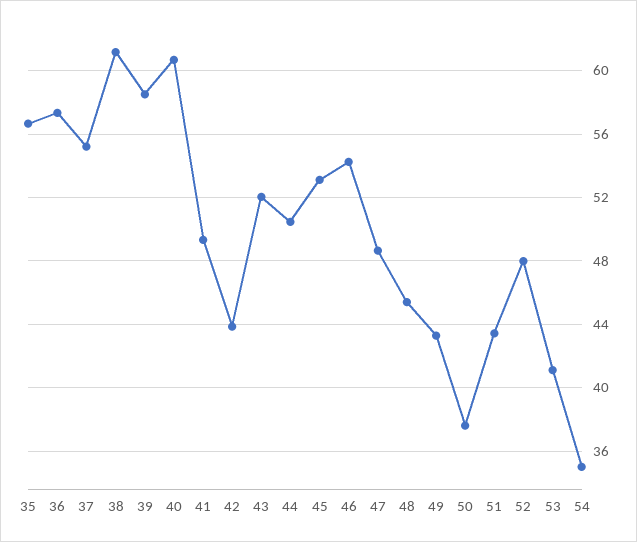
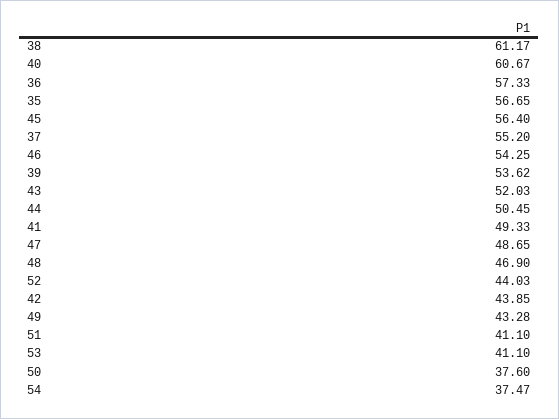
  {
    "35": 56.65,
    "36": 57.33,
    "37": 55.2,
    "38": 61.17,
-   "39": 58.5,
+   "39": 53.62,
    "40": 60.67,
    "41": 49.33,
    "42": 43.85,
    "43": 52.03,
    "44": 50.45,
-   "45": 53,
+   "45": 56.4,
    "46": 54.25,
    "47": 48.65,
-   "48": 45.5,
+   "48": 46.9,
    "49": 43.28,
    "50": 37.6,
-   "51": 43.5,
+   "51": 41.1,
-   "52": 48,
+   "52": 44.03,
    "53": 41.1,
-   "54": 35
+   "54": 37.47
  }

